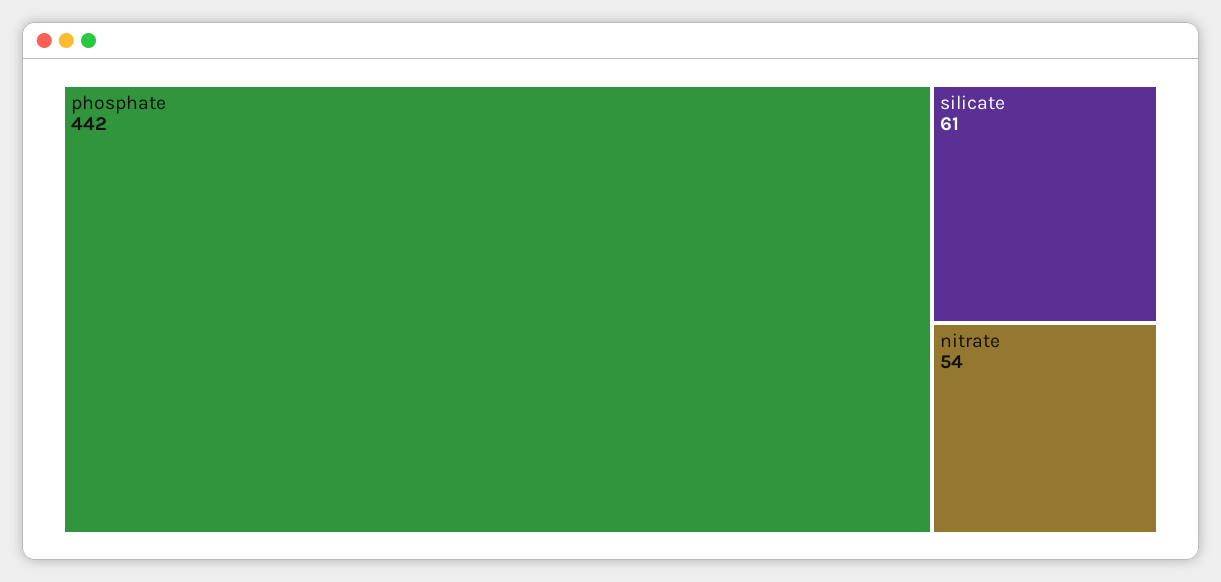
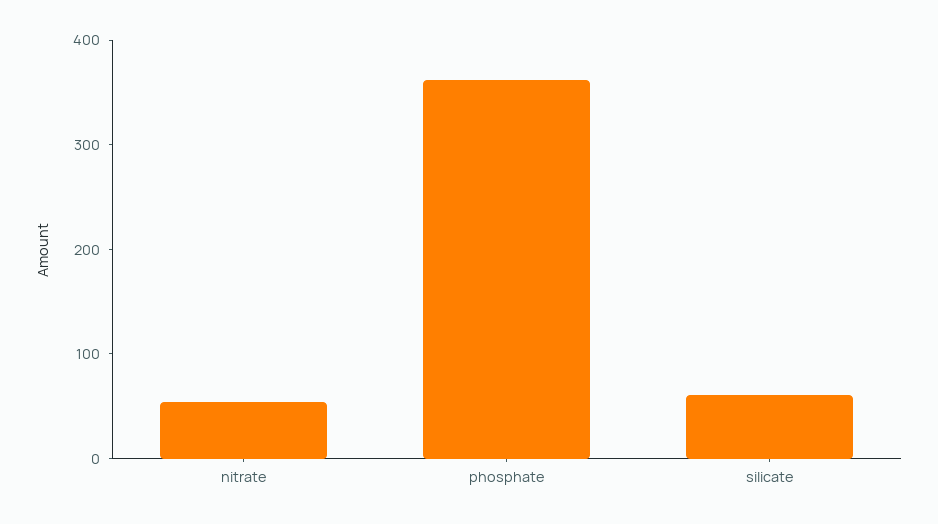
  {
-   "phosphate": 442,
+   "phosphate": 360,
    "silicate": 61,
    "nitrate": 54
  }

